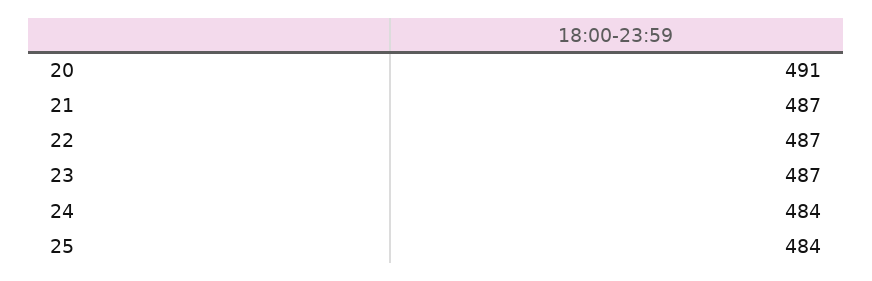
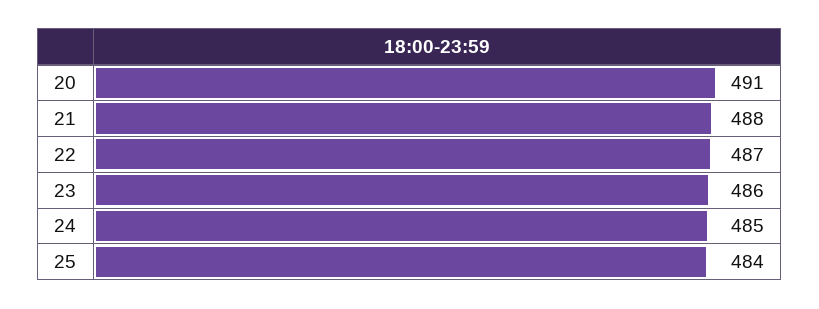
  {
    "20": 491,
-   "21": 487,
+   "21": 488,
    "22": 487,
-   "23": 487,
+   "23": 486,
-   "24": 484,
+   "24": 485,
    "25": 484
  }

